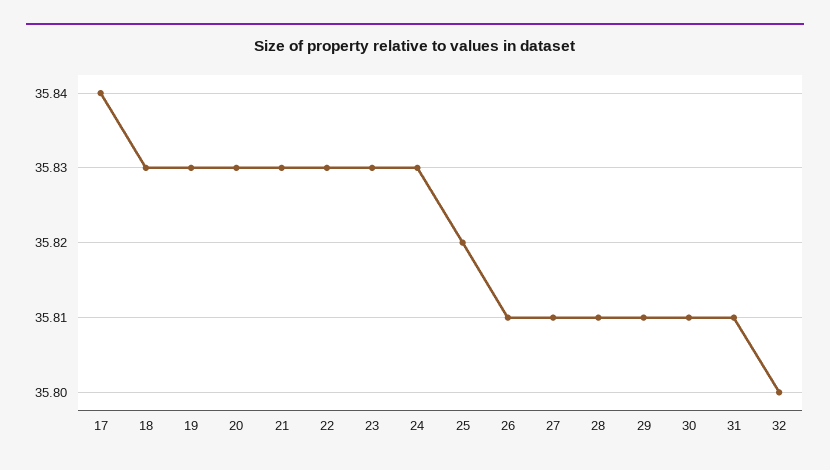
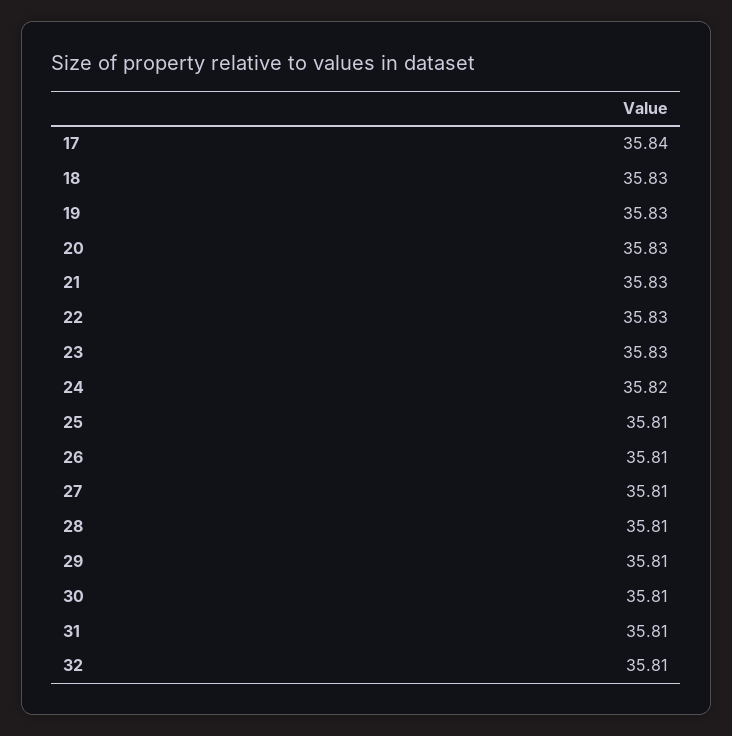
  {
    "17": 35.84,
    "18": 35.83,
    "19": 35.83,
    "20": 35.83,
    "21": 35.83,
    "22": 35.83,
    "23": 35.83,
-   "24": 35.83,
+   "24": 35.82,
-   "25": 35.82,
+   "25": 35.81,
    "26": 35.81,
    "27": 35.81,
    "28": 35.81,
    "29": 35.81,
    "30": 35.81,
    "31": 35.81,
-   "32": 35.8
+   "32": 35.81
  }

